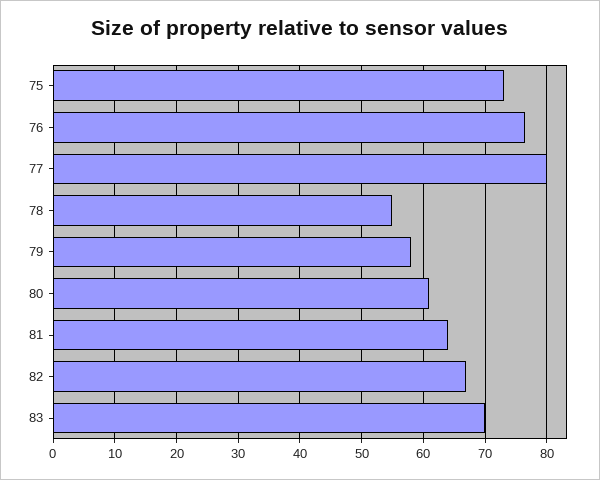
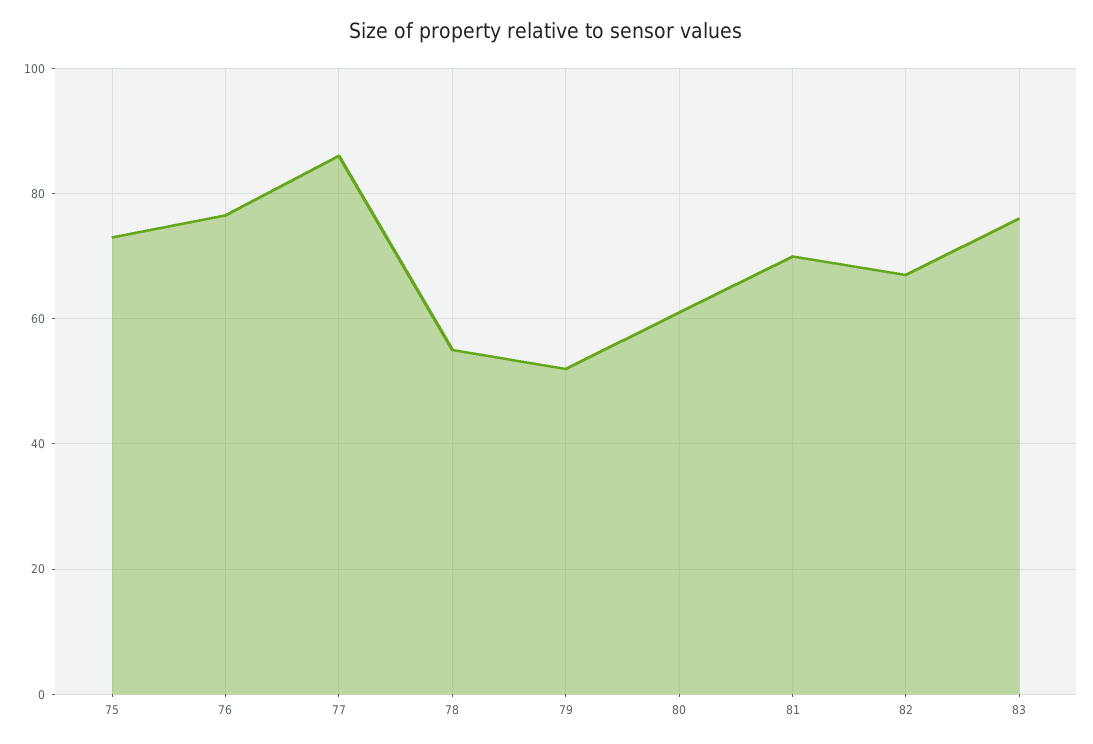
  {
    "75": 73,
    "76": 77,
-   "77": 80,
+   "77": 86,
    "78": 55,
-   "79": 58,
+   "79": 52,
    "80": 61,
-   "81": 64,
+   "81": 70,
    "82": 67,
-   "83": 70
+   "83": 76
  }

